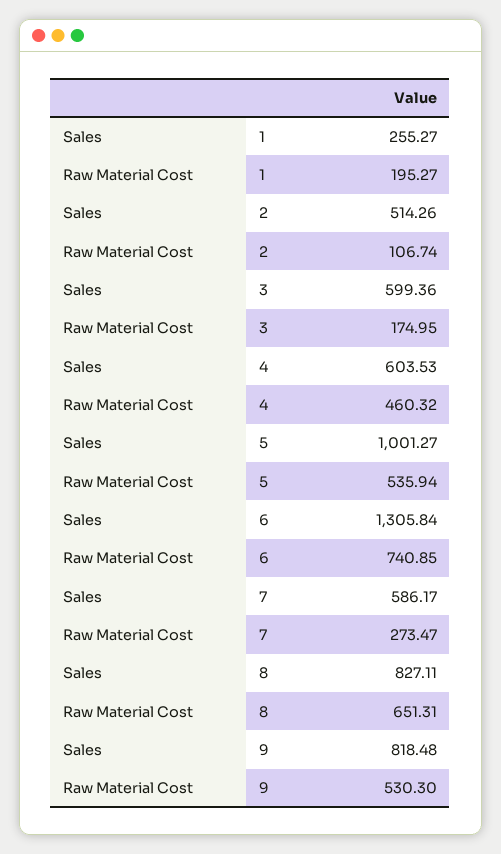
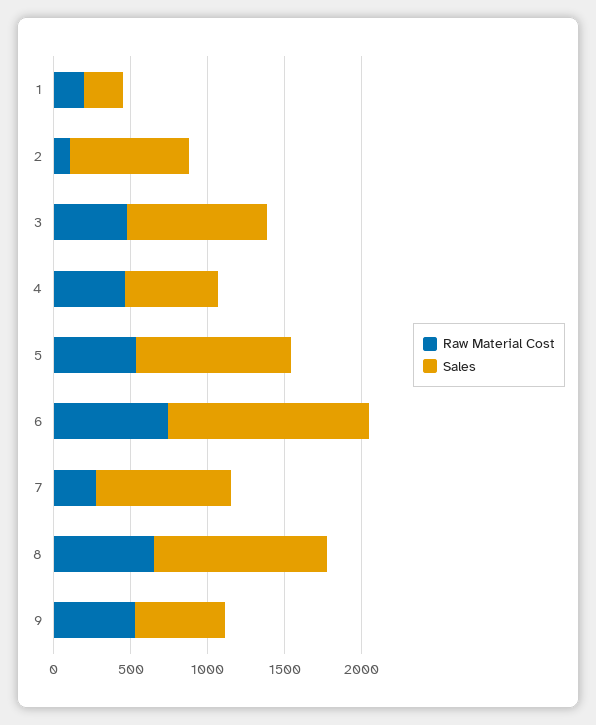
  {
    "Sales": {
      "1": 255.27,
-     "2": 514.26,
+     "2": 800,
-     "3": 599.36,
+     "3": 900,
      "4": 603.53,
      "5": 1001.27,
      "6": 1305.84,
-     "7": 586.17,
+     "7": 900,
-     "8": 827.11,
+     "8": 1100,
-     "9": 818.48
+     "9": 600
    },
    "Raw Material Cost": {
      "1": 195.27,
      "2": 106.74,
-     "3": 174.95,
+     "3": 500,
      "4": 460.32,
      "5": 535.94,
      "6": 740.85,
      "7": 273.47,
      "8": 651.31,
      "9": 530.3
    }
  }

